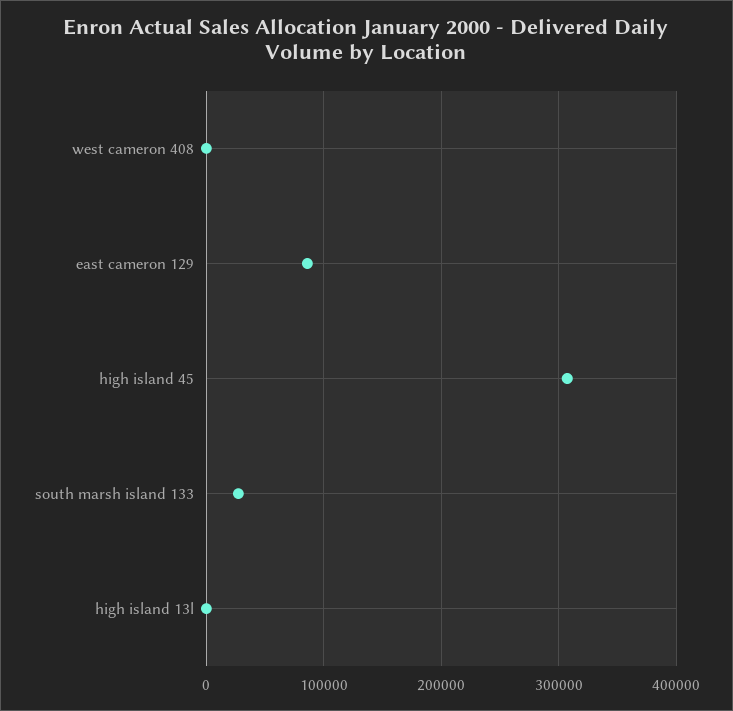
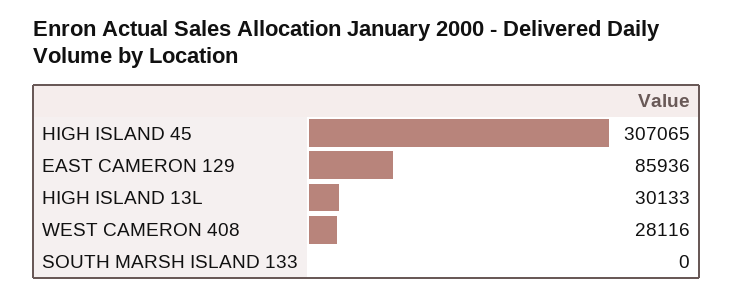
  {
-   "west cameron 408": 0,
+   "west cameron 408": 28116,
    "east cameron 129": 85936,
    "high island 45": 307065,
-   "south marsh island 133": 30000,
+   "south marsh island 133": 0,
-   "high island 13l": 0
+   "high island 13l": 30133
  }

